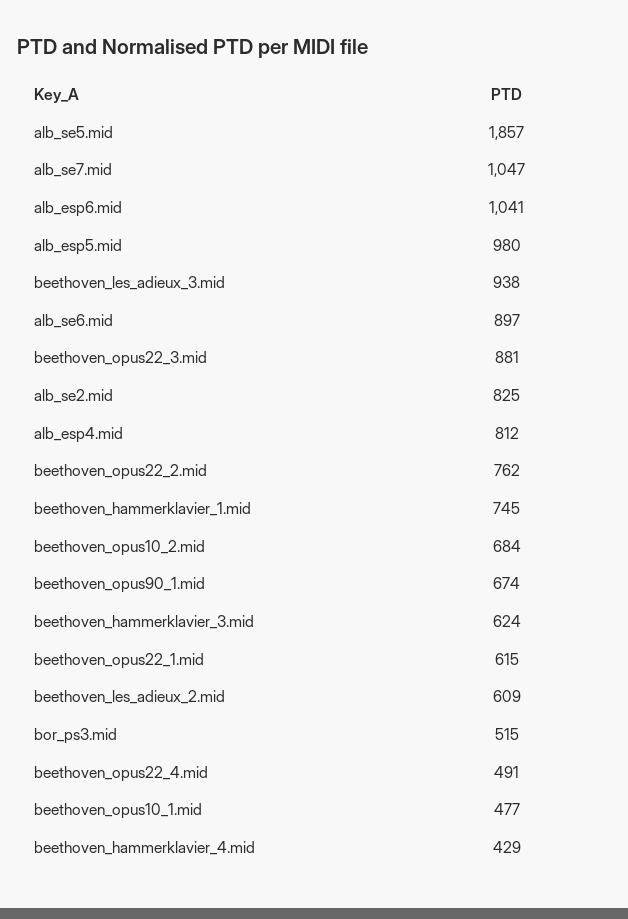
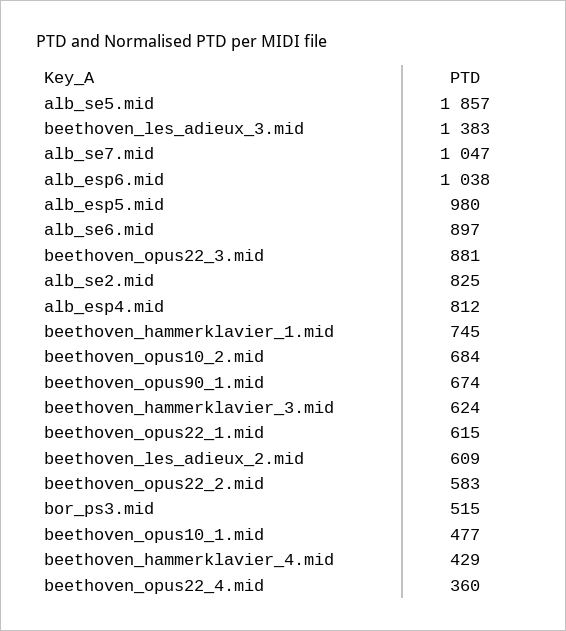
  {
    "alb_se5.mid": 1857,
    "alb_se7.mid": 1047,
-   "alb_esp6.mid": 1041,
+   "alb_esp6.mid": 1038,
    "alb_esp5.mid": 980,
-   "beethoven_les_adieux_3.mid": 938,
+   "beethoven_les_adieux_3.mid": 1383,
    "alb_se6.mid": 897,
    "beethoven_opus22_3.mid": 881,
    "alb_se2.mid": 825,
    "alb_esp4.mid": 812,
-   "beethoven_opus22_2.mid": 762,
+   "beethoven_opus22_2.mid": 583,
    "beethoven_hammerklavier_1.mid": 745,
    "beethoven_opus10_2.mid": 684,
    "beethoven_opus90_1.mid": 674,
    "beethoven_hammerklavier_3.mid": 624,
    "beethoven_opus22_1.mid": 615,
    "beethoven_les_adieux_2.mid": 609,
    "bor_ps3.mid": 515,
-   "beethoven_opus22_4.mid": 491,
+   "beethoven_opus22_4.mid": 360,
    "beethoven_opus10_1.mid": 477,
    "beethoven_hammerklavier_4.mid": 429
  }

